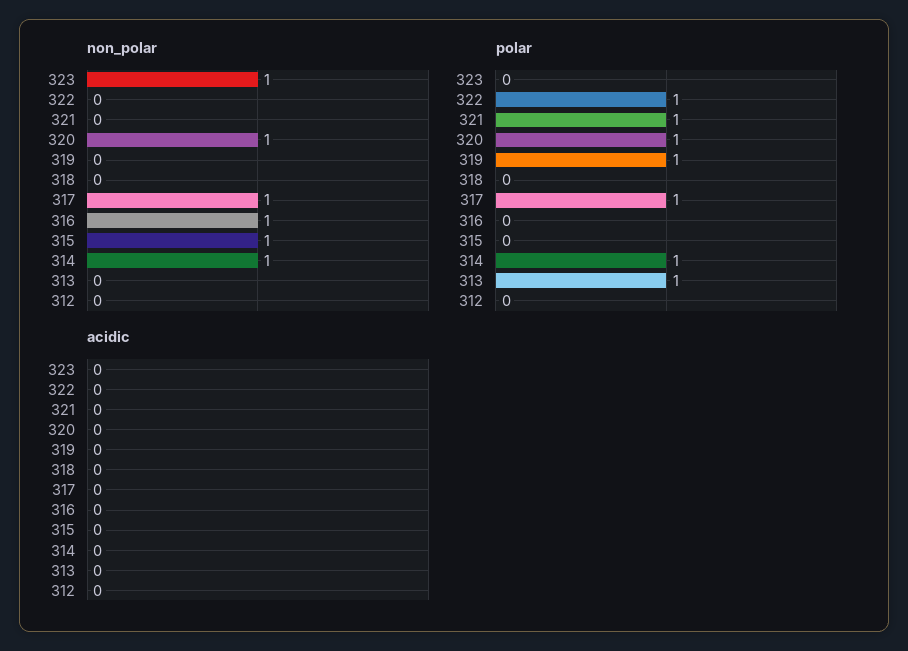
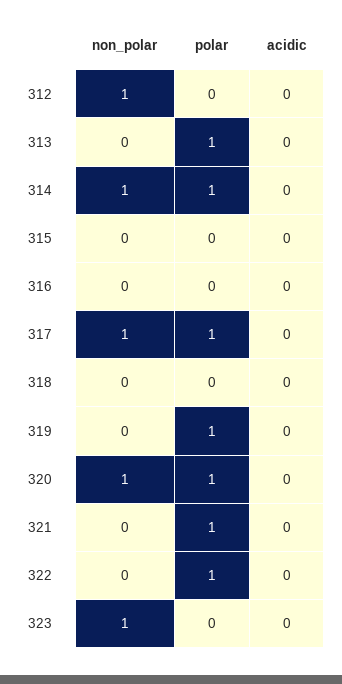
  {
    "non_polar": {
      "323": 1,
      "322": 0,
      "321": 0,
      "320": 1,
      "319": 0,
      "318": 0,
      "317": 1,
-     "316": 1,
+     "316": 0,
-     "315": 1,
+     "315": 0,
      "314": 1,
      "313": 0,
-     "312": 0
+     "312": 1
    },
    "polar": {
      "323": 0,
      "322": 1,
      "321": 1,
      "320": 1,
      "319": 1,
      "318": 0,
      "317": 1,
      "316": 0,
      "315": 0,
      "314": 1,
      "313": 1,
      "312": 0
    },
    "acidic": {
      "323": 0,
      "322": 0,
      "321": 0,
      "320": 0,
      "319": 0,
      "318": 0,
      "317": 0,
      "316": 0,
      "315": 0,
      "314": 0,
      "313": 0,
      "312": 0
    }
  }

